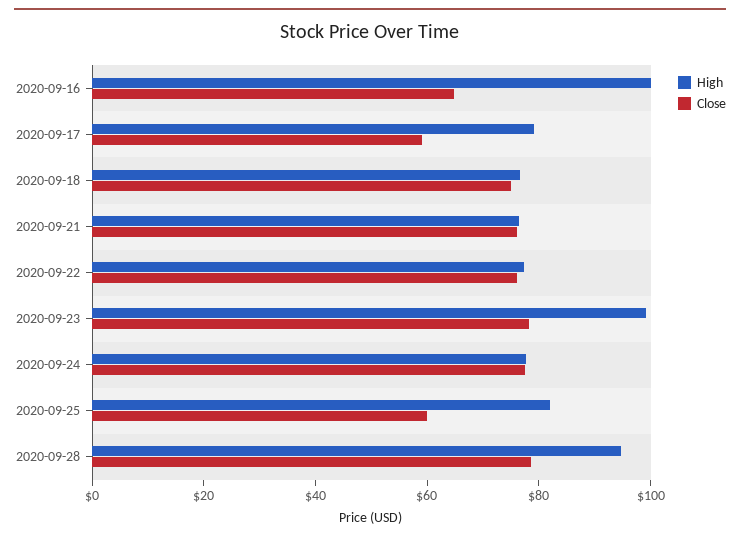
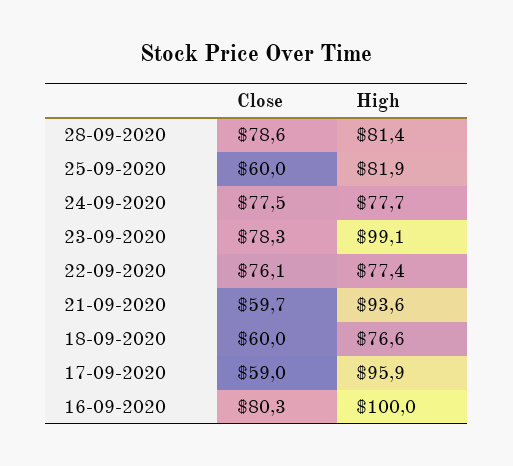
  {
    "High": {
      "2020-09-16": 100,
-     "2020-09-17": 80,
+     "2020-09-17": 95.9,
      "2020-09-18": 76.6,
-     "2020-09-21": 75,
+     "2020-09-21": 93.6,
      "2020-09-22": 77.4,
      "2020-09-23": 99.1,
      "2020-09-24": 77.7,
      "2020-09-25": 81.9,
-     "2020-09-28": 95
+     "2020-09-28": 81.4
    },
    "Close": {
-     "2020-09-16": 65,
+     "2020-09-16": 80.3,
      "2020-09-17": 59,
-     "2020-09-18": 75,
+     "2020-09-18": 60,
-     "2020-09-21": 75,
+     "2020-09-21": 59.7,
      "2020-09-22": 76.1,
      "2020-09-23": 78.3,
      "2020-09-24": 77.5,
      "2020-09-25": 60,
      "2020-09-28": 78.6
    }
  }

